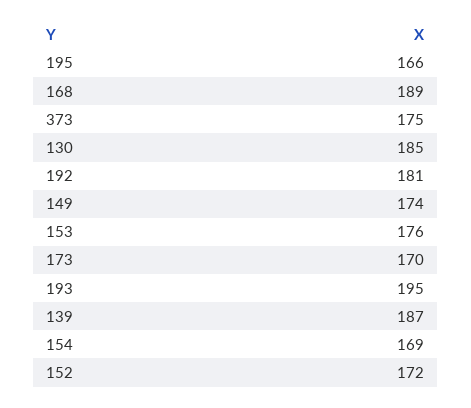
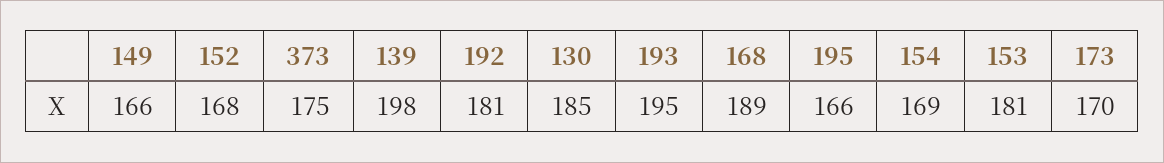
  {
    "195": 166,
    "168": 189,
    "373": 175,
    "130": 185,
    "192": 181,
-   "149": 174,
+   "149": 166,
-   "153": 176,
+   "153": 181,
    "173": 170,
    "193": 195,
-   "139": 187,
+   "139": 198,
    "154": 169,
-   "152": 172
+   "152": 168
  }

